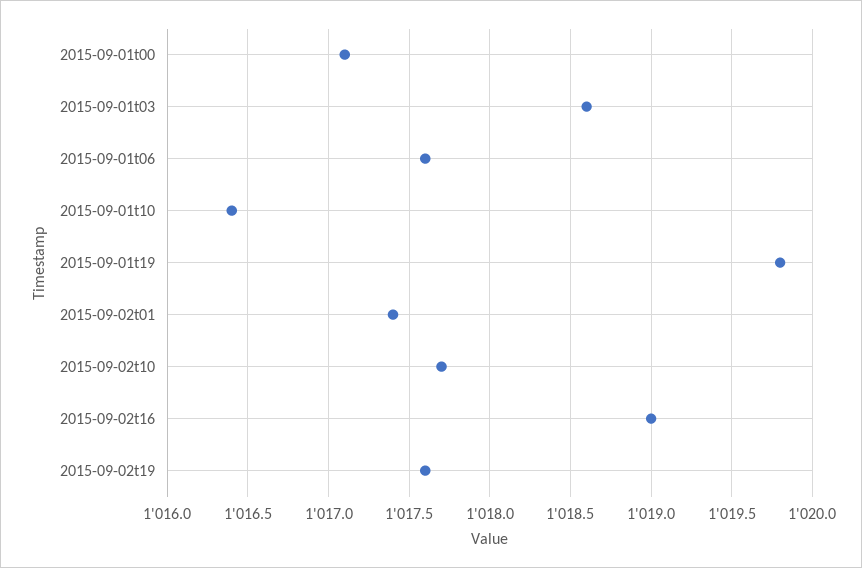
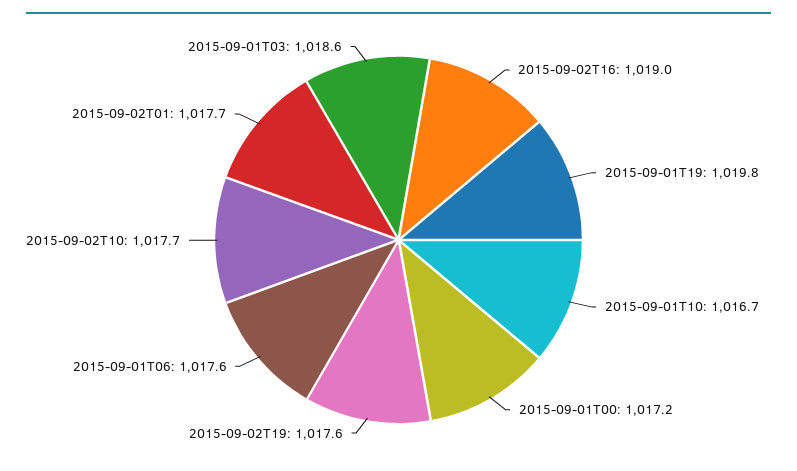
  {
-   "2015-09-01t00": 1017.1,
+   "2015-09-01t00": 1017.2,
    "2015-09-01t03": 1018.6,
    "2015-09-01t06": 1017.6,
-   "2015-09-01t10": 1016.4,
+   "2015-09-01t10": 1016.7,
    "2015-09-01t19": 1019.8,
-   "2015-09-02t01": 1017.4,
+   "2015-09-02t01": 1017.7,
    "2015-09-02t10": 1017.7,
    "2015-09-02t16": 1019,
    "2015-09-02t19": 1017.6
  }

